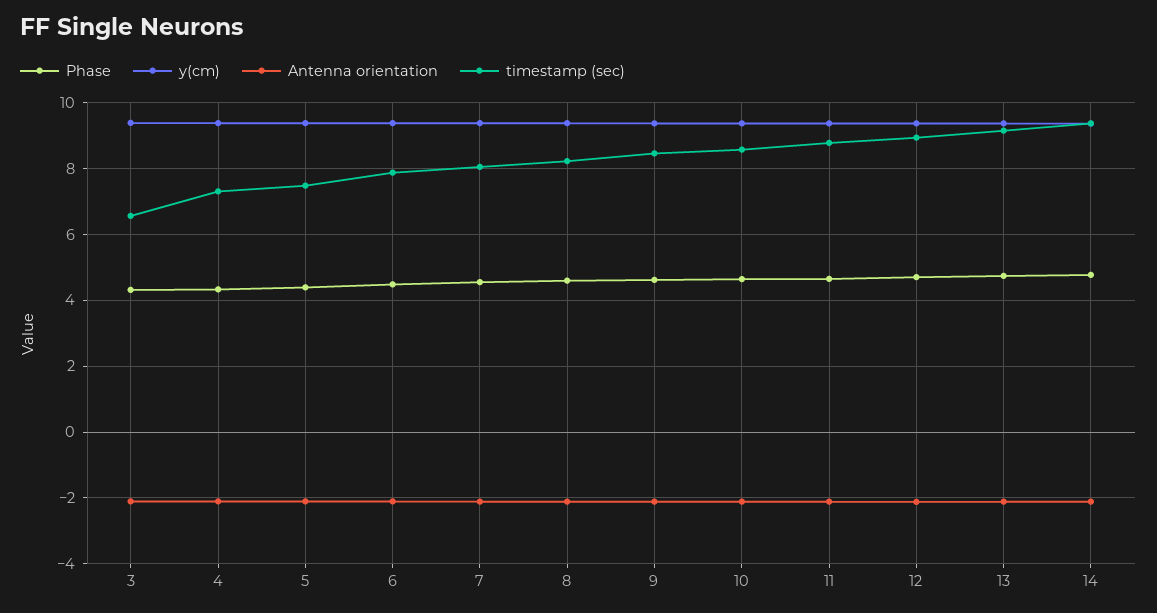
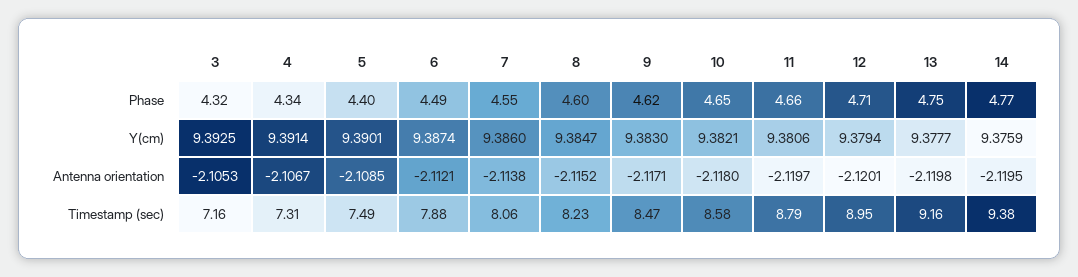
  {
    "Phase": {
      "3": 4.32,
      "4": 4.34,
      "5": 4.4,
      "6": 4.49,
      "7": 4.55,
      "8": 4.6,
      "9": 4.62,
      "10": 4.65,
      "11": 4.66,
      "12": 4.71,
      "13": 4.75,
      "14": 4.77
    },
    "y(cm)": {
      "3": 9.3925,
      "4": 9.3914,
      "5": 9.3901,
      "6": 9.3874,
      "7": 9.386,
      "8": 9.3847,
      "9": 9.383,
      "10": 9.3821,
      "11": 9.3806,
      "12": 9.3794,
      "13": 9.3777,
      "14": 9.3759
    },
    "Antenna orientation": {
      "3": -2.1053,
      "4": -2.1067,
      "5": -2.1085,
      "6": -2.1121,
      "7": -2.1138,
      "8": -2.1152,
      "9": -2.1171,
      "10": -2.118,
      "11": -2.1197,
      "12": -2.1201,
      "13": -2.1198,
      "14": -2.1195
    },
    "timestamp (sec)": {
-     "3": 6.6,
+     "3": 7.16,
      "4": 7.31,
      "5": 7.49,
      "6": 7.88,
      "7": 8.06,
      "8": 8.23,
      "9": 8.47,
      "10": 8.58,
      "11": 8.79,
      "12": 8.95,
      "13": 9.16,
      "14": 9.38
    }
  }

